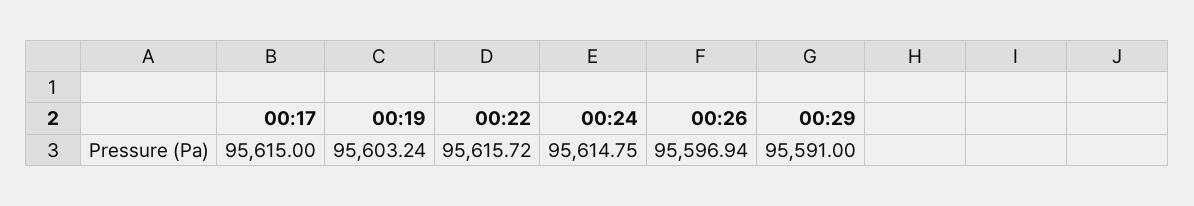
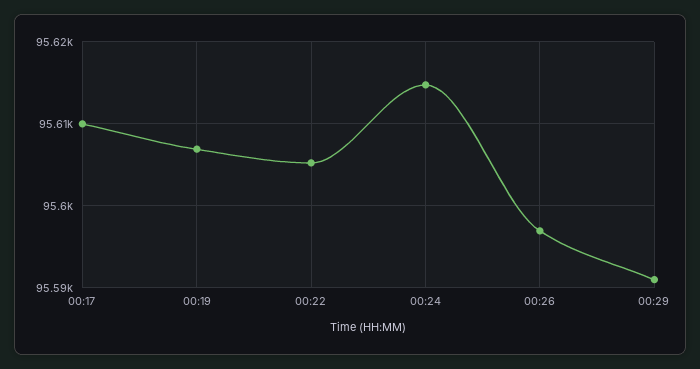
  {
-   "00:17": 95615,
+   "00:17": 95610,
-   "00:19": 95603.24,
+   "00:19": 95607,
-   "00:22": 95615.72,
+   "00:22": 95605,
    "00:24": 95614.75,
    "00:26": 95596.94,
    "00:29": 95591
  }

